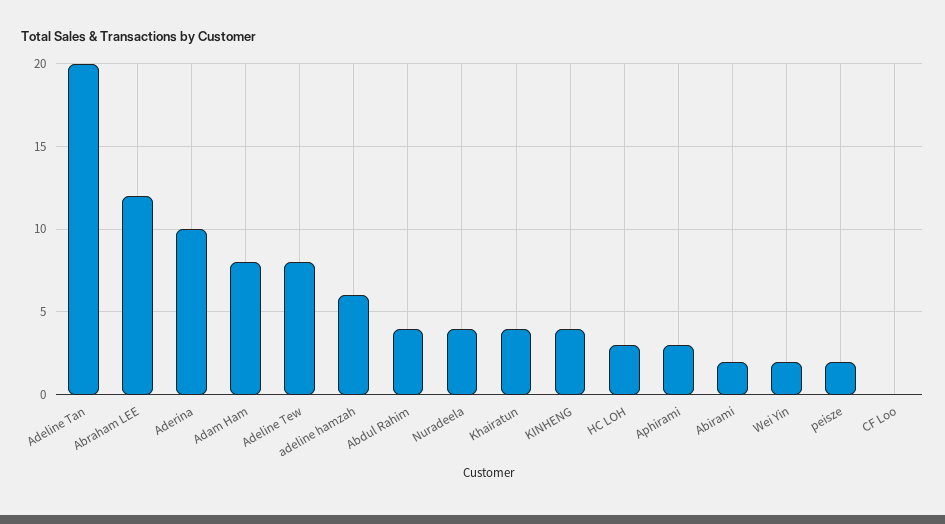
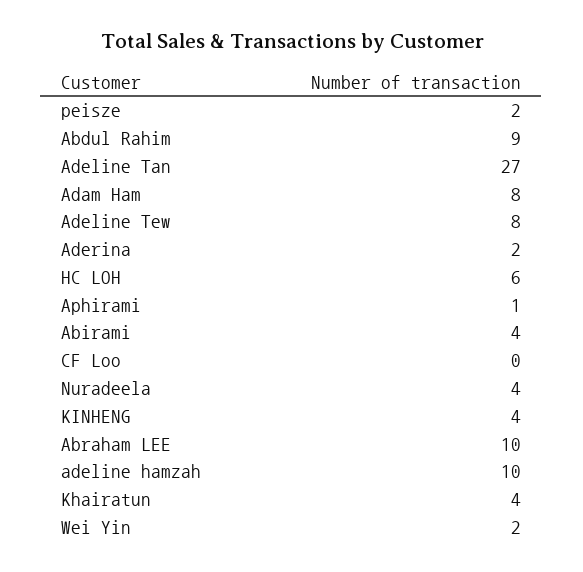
  {
-   "Adeline Tan": 20,
+   "Adeline Tan": 27,
-   "Abraham LEE": 12,
+   "Abraham LEE": 10,
-   "Aderina": 10,
+   "Aderina": 2,
    "Adam Ham": 8,
    "Adeline Tew": 8,
-   "adeline hamzah": 6,
+   "adeline hamzah": 10,
-   "Abdul Rahim": 4,
+   "Abdul Rahim": 9,
    "Nuradeela": 4,
    "Khairatun": 4,
    "KINHENG": 4,
-   "HC LOH": 3,
+   "HC LOH": 6,
-   "Aphirami": 3,
+   "Aphirami": 1,
-   "Abirami": 2,
+   "Abirami": 4,
    "Wei Yin": 2,
    "peisze": 2,
    "CF Loo": 0
  }

